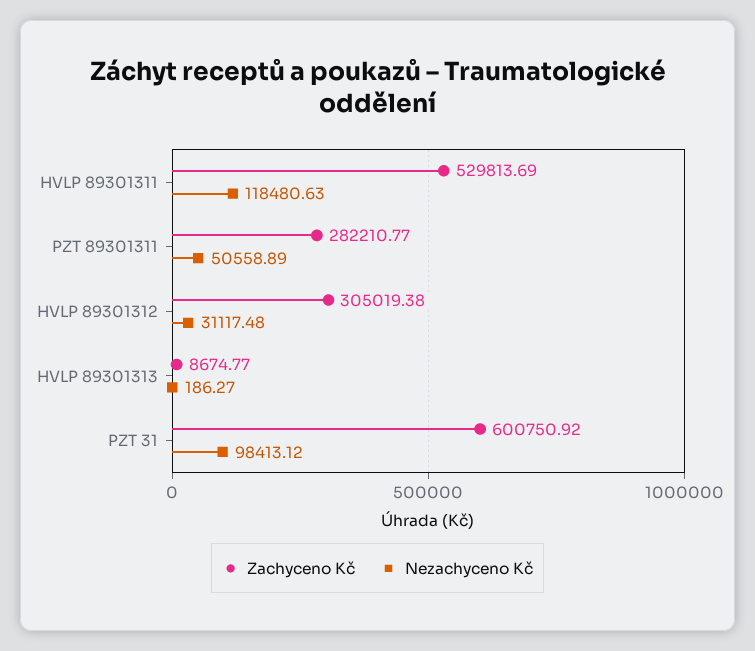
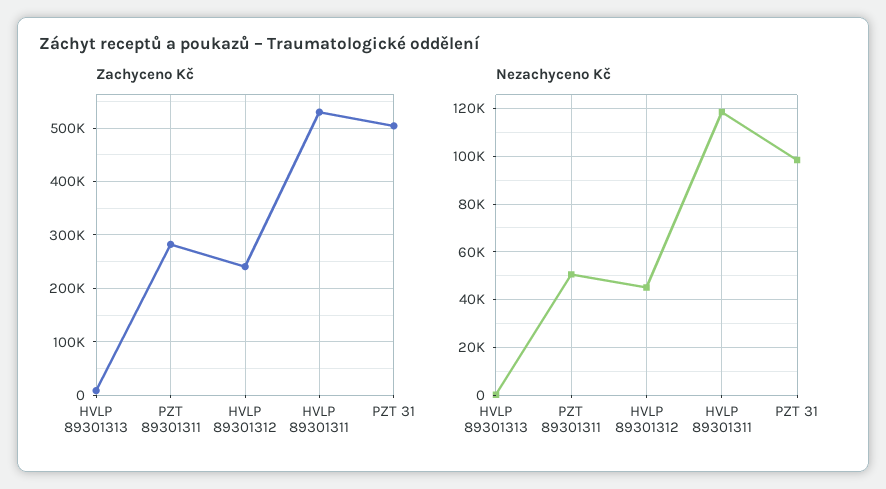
  {
    "Zachyceno Kč": {
      "HVLP 89301311": 529813.69,
      "PZT 89301311": 282210.77,
-     "HVLP 89301312": 305019.38,
+     "HVLP 89301312": 240000,
      "HVLP 89301313": 8674.77,
-     "PZT 31": 600750.92
+     "PZT 31": 500000
    },
    "Nezachyceno Kč": {
      "HVLP 89301311": 118480.63,
      "PZT 89301311": 50558.89,
-     "HVLP 89301312": 31117.48,
+     "HVLP 89301312": 45000,
      "HVLP 89301313": 186.27,
      "PZT 31": 98413.12
    }
  }

